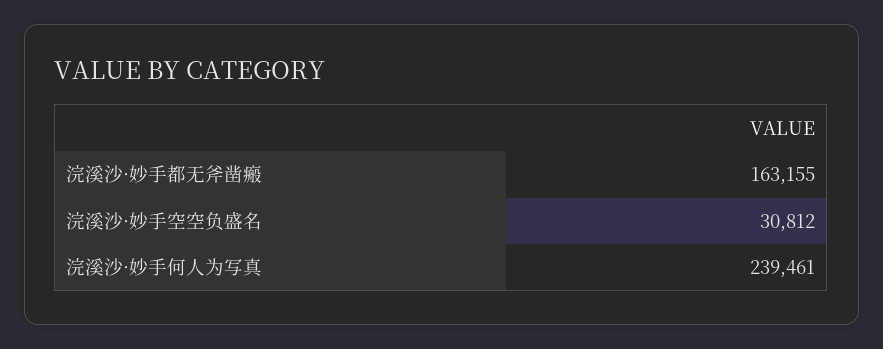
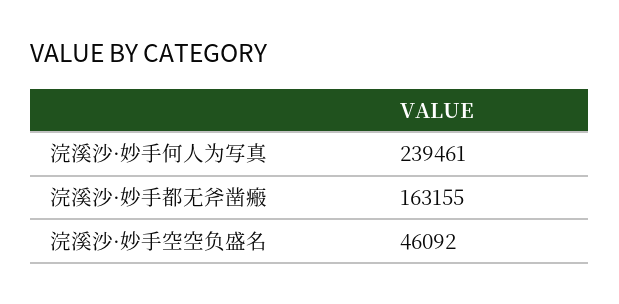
  {
    "浣溪沙·妙手都无斧凿瘢": 163155,
-   "浣溪沙·妙手空空负盛名": 30812,
+   "浣溪沙·妙手空空负盛名": 46092,
    "浣溪沙·妙手何人为写真": 239461
  }

